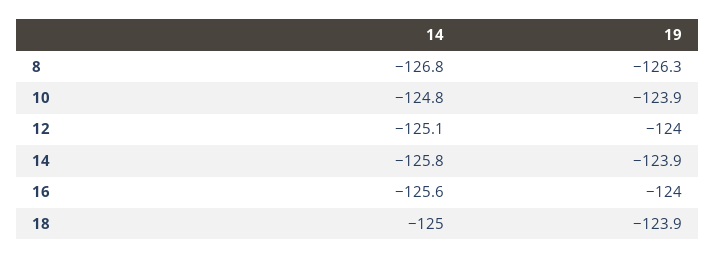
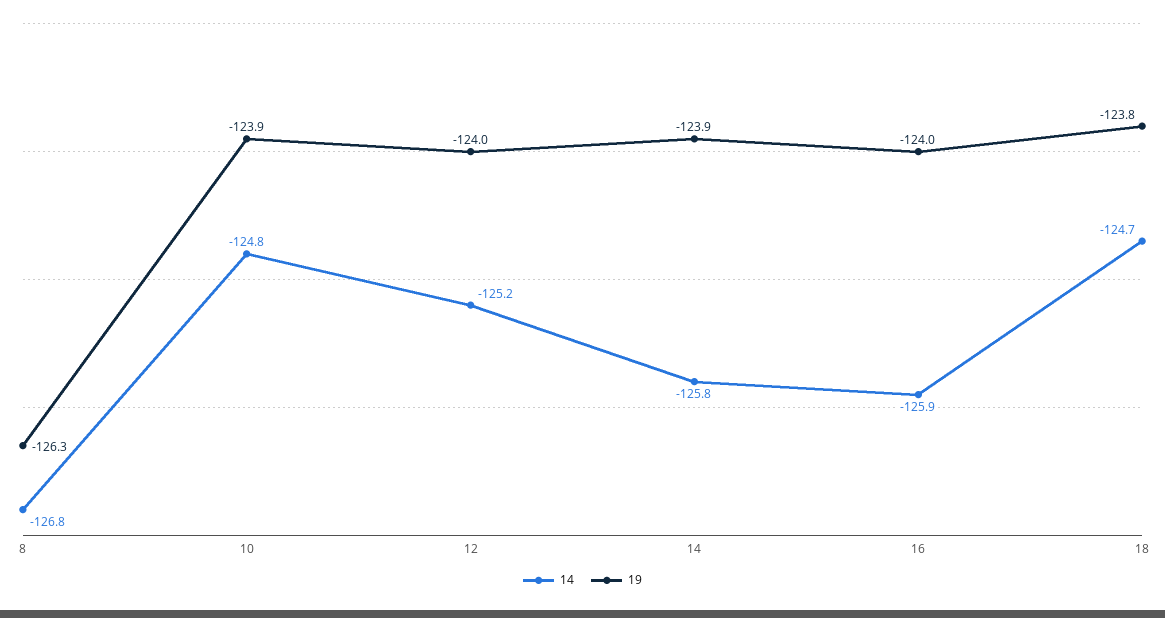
  {
    "14": {
      "8": -126.8,
      "10": -124.8,
-     "12": -125.1,
+     "12": -125.2,
      "14": -125.8,
-     "16": -125.6,
+     "16": -125.9,
-     "18": -125
+     "18": -124.7
    },
    "19": {
      "8": -126.3,
      "10": -123.9,
      "12": -124,
      "14": -123.9,
      "16": -124,
-     "18": -123.9
+     "18": -123.8
    }
  }

